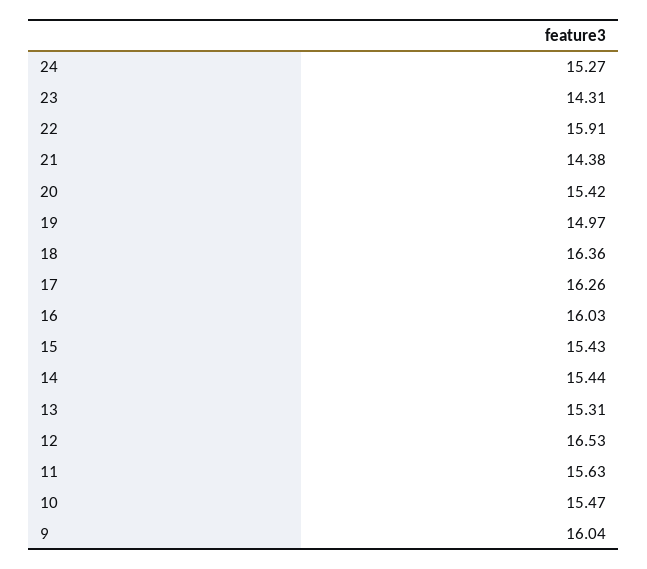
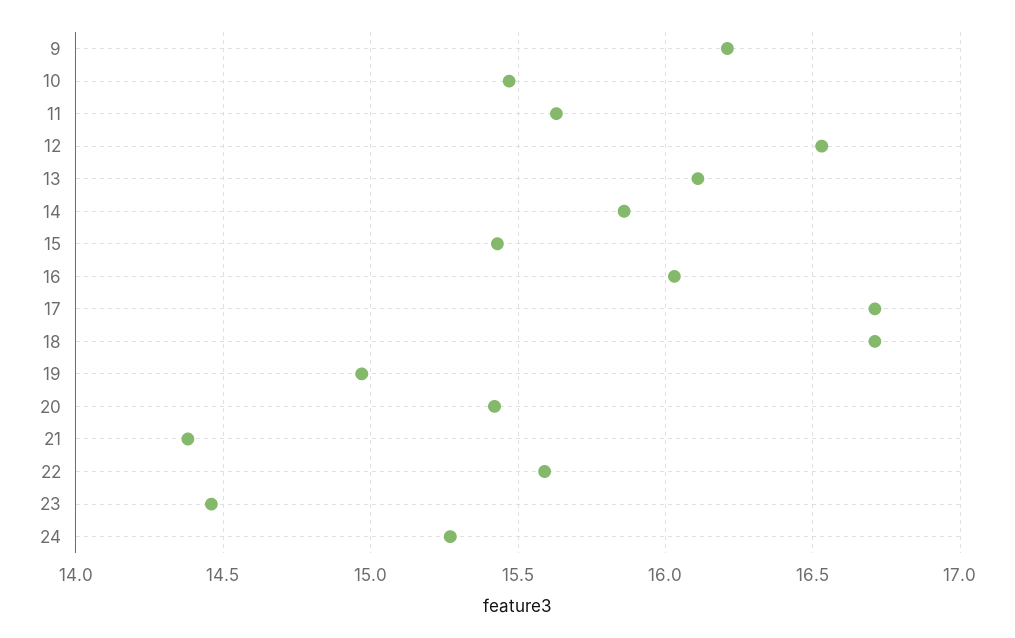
  {
    "24": 15.27,
-   "23": 14.31,
+   "23": 14.45,
-   "22": 15.91,
+   "22": 15.6,
    "21": 14.38,
    "20": 15.42,
    "19": 14.97,
-   "18": 16.36,
+   "18": 16.7,
-   "17": 16.26,
+   "17": 16.7,
    "16": 16.03,
    "15": 15.43,
-   "14": 15.44,
+   "14": 15.85,
-   "13": 15.31,
+   "13": 16.1,
    "12": 16.53,
    "11": 15.63,
    "10": 15.47,
-   "9": 16.04
+   "9": 16.2
  }

